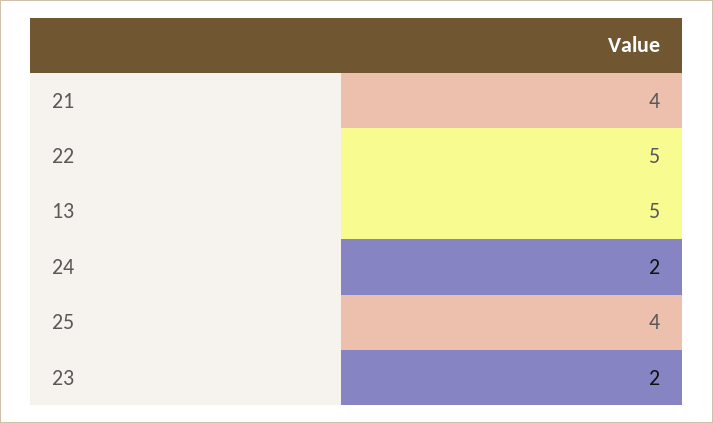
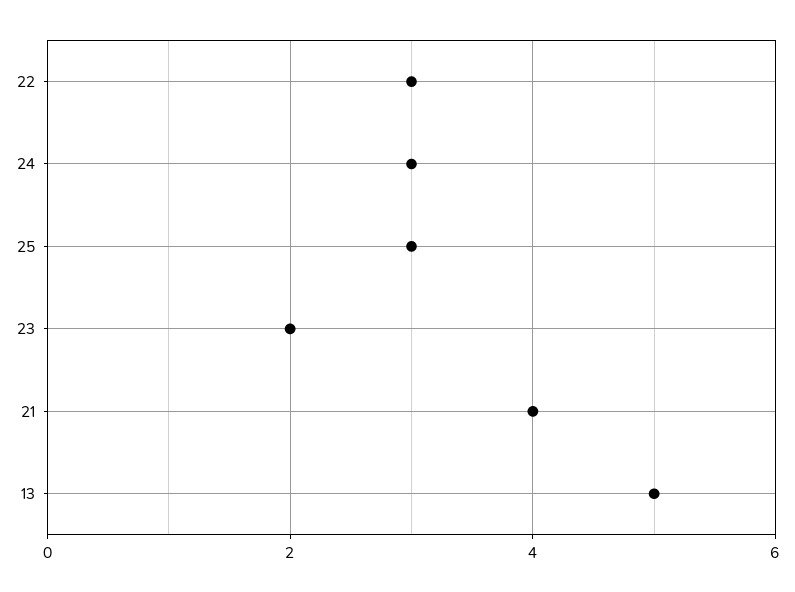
  {
    "21": 4,
-   "22": 5,
+   "22": 3,
    "13": 5,
-   "24": 2,
+   "24": 3,
-   "25": 4,
+   "25": 3,
    "23": 2
  }

